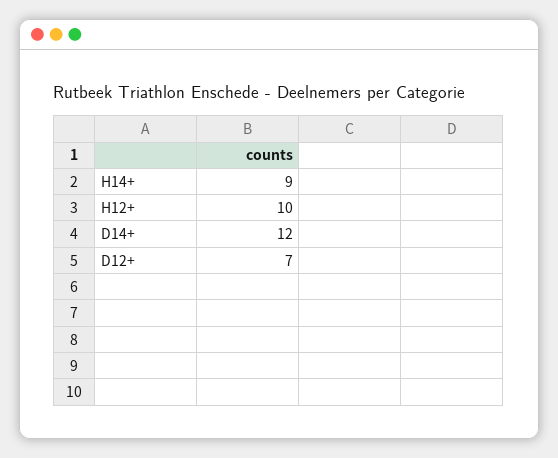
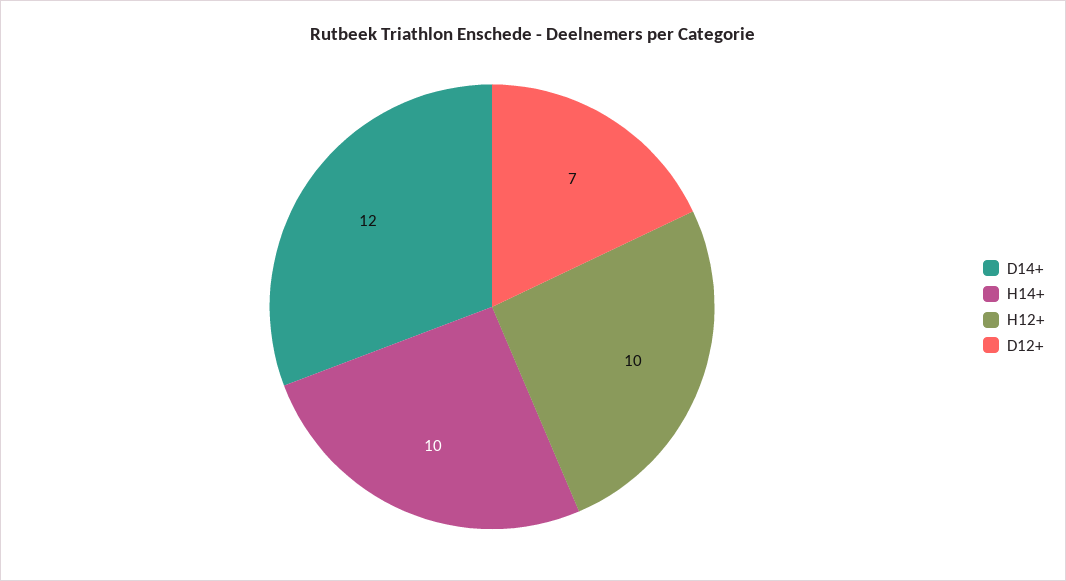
  {
-   "H14+": 9,
+   "H14+": 10,
    "H12+": 10,
    "D14+": 12,
    "D12+": 7
  }

